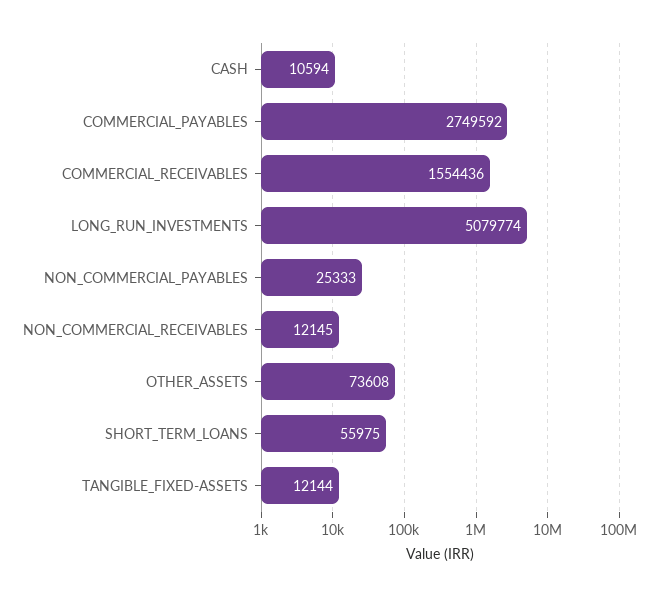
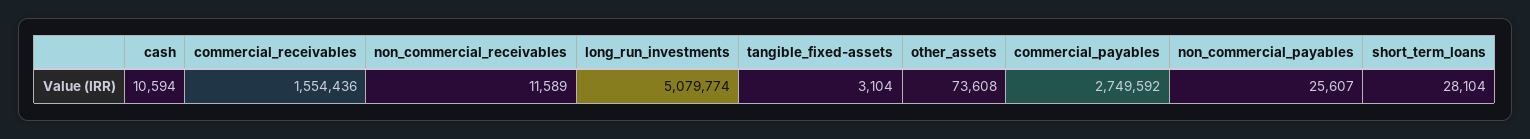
  {
    "CASH": 10594,
    "COMMERCIAL_PAYABLES": 2749592,
    "COMMERCIAL_RECEIVABLES": 1554436,
    "LONG_RUN_INVESTMENTS": 5079774,
-   "NON_COMMERCIAL_PAYABLES": 25333,
+   "NON_COMMERCIAL_PAYABLES": 25607,
-   "NON_COMMERCIAL_RECEIVABLES": 12145,
+   "NON_COMMERCIAL_RECEIVABLES": 11589,
    "OTHER_ASSETS": 73608,
-   "SHORT_TERM_LOANS": 55975,
+   "SHORT_TERM_LOANS": 28104,
-   "TANGIBLE_FIXED-ASSETS": 12144
+   "TANGIBLE_FIXED-ASSETS": 3104
  }

